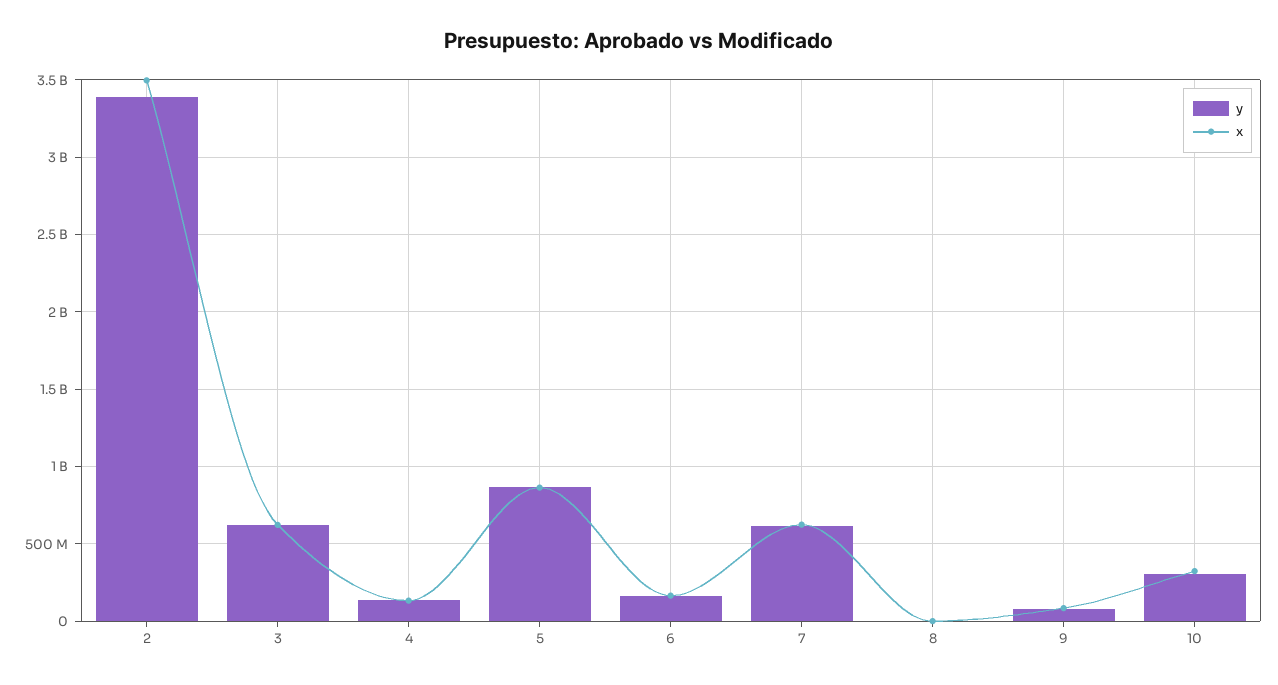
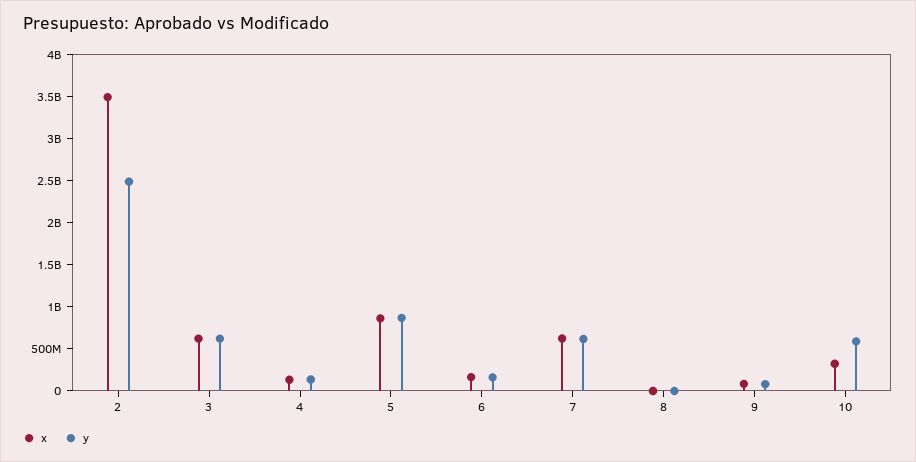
  {
    "y": {
-     "2": 3400000000,
+     "2": 2500000000,
      "3": 600000000,
      "4": 150000000,
      "5": 850000000,
      "6": 150000000,
      "7": 600000000,
      "8": 0,
      "9": 100000000,
-     "10": 300000000
+     "10": 600000000
    },
    "x": {
      "2": 3500000000,
      "3": 600000000,
      "4": 150000000,
      "5": 850000000,
      "6": 150000000,
      "7": 600000000,
      "8": 0,
      "9": 100000000,
      "10": 300000000
    }
  }

